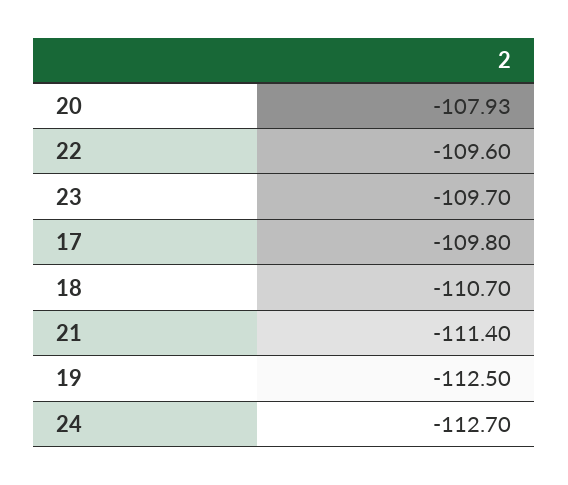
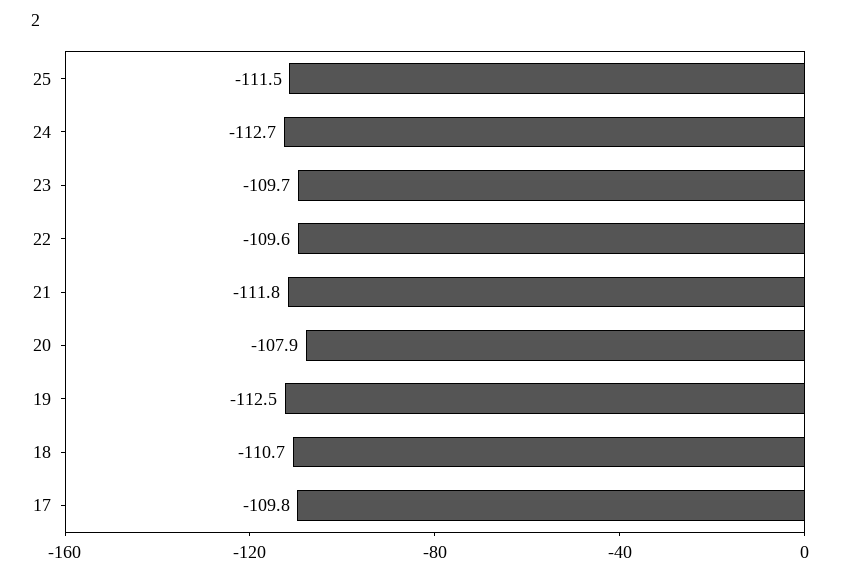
  {
    "20": -107.93,
    "22": -109.6,
    "23": -109.7,
    "17": -109.8,
    "18": -110.7,
-   "21": -111.4,
+   "21": -111.8,
    "19": -112.5,
-   "24": -112.7
+   "24": -112.7,
+   "25": -111.5
  }

